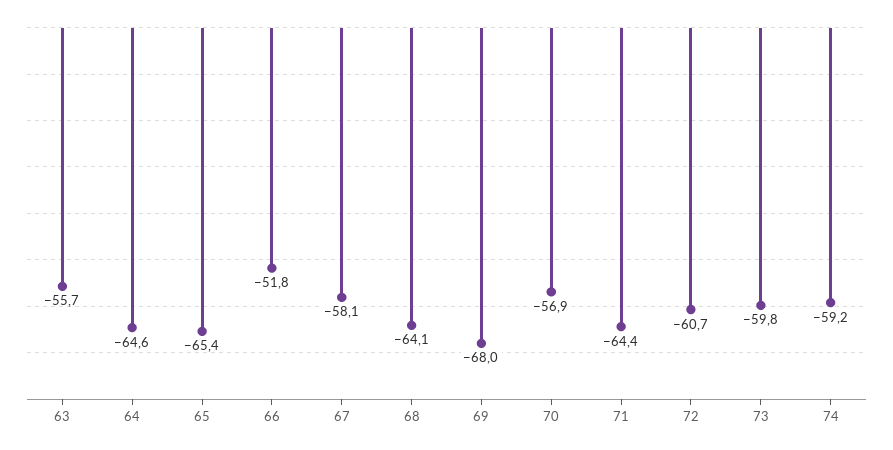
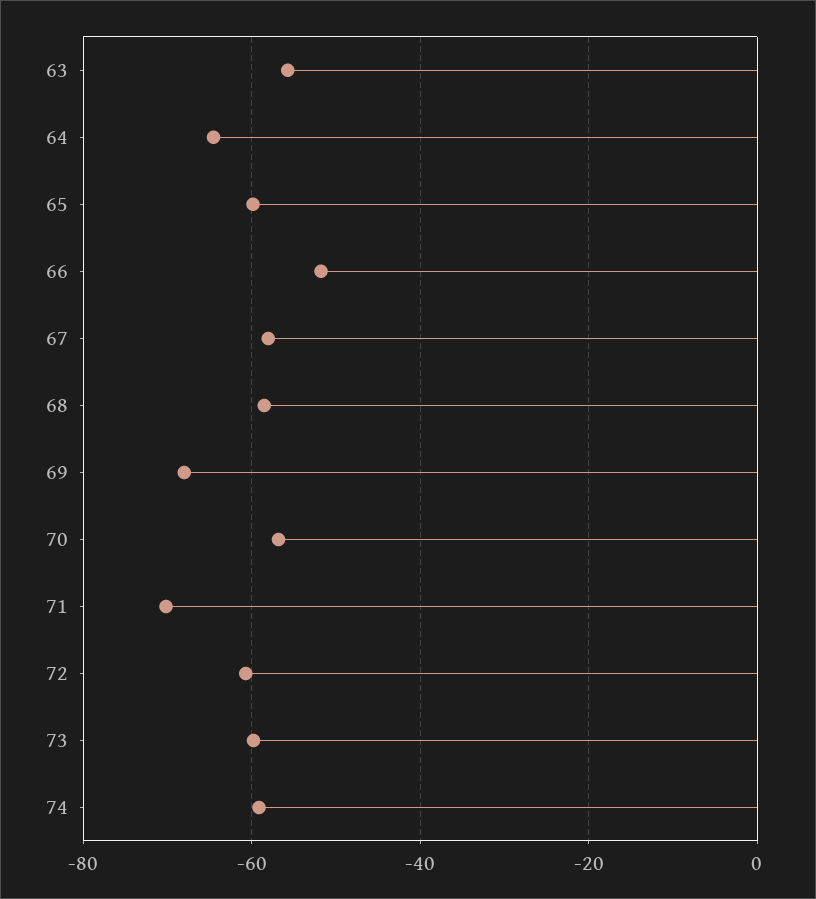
  {
    "63": -55.7,
    "64": -64.6,
-   "65": -65.4,
+   "65": -60,
    "66": -51.8,
    "67": -58.1,
-   "68": -64.1,
+   "68": -58,
    "69": -68,
    "70": -56.9,
-   "71": -64.4,
+   "71": -70,
    "72": -60.7,
    "73": -59.8,
    "74": -59.2
  }

